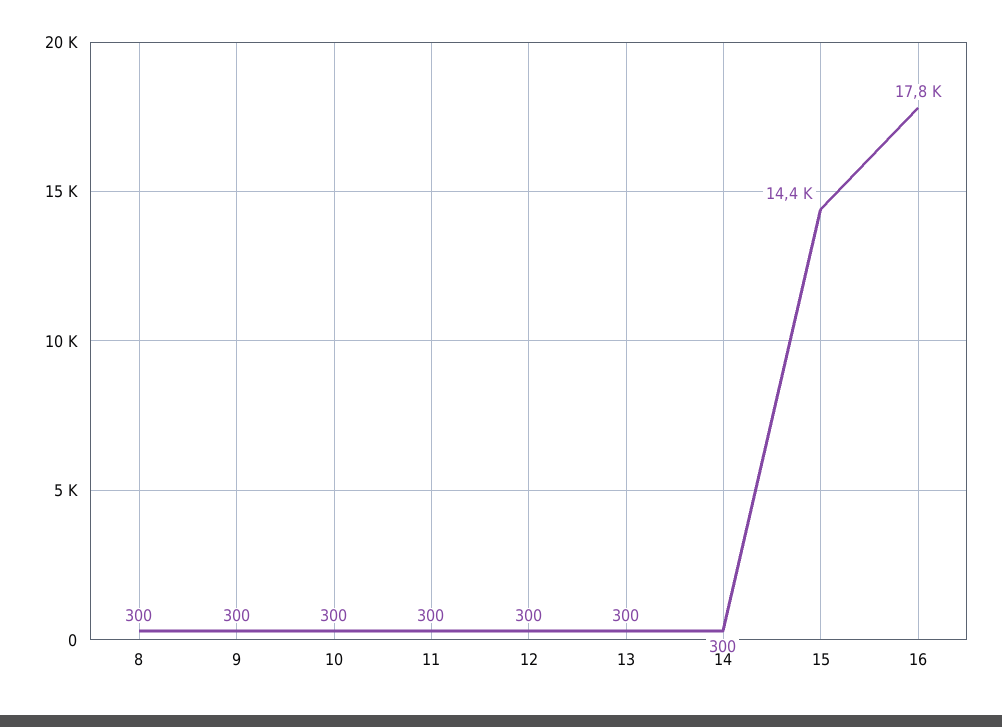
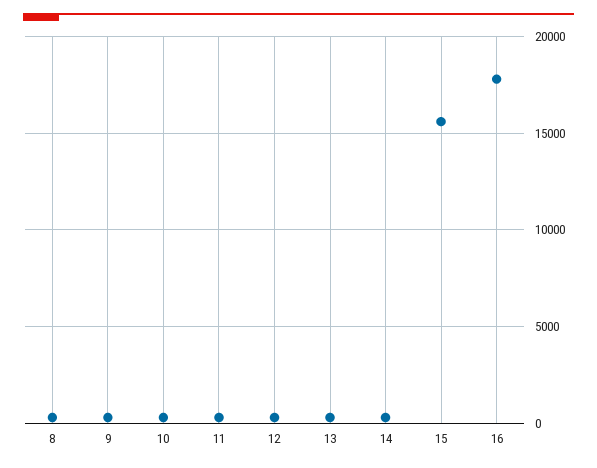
  {
    "8": 300,
    "9": 300,
    "10": 300,
    "11": 300,
    "12": 300,
    "13": 300,
    "14": 300,
-   "15": 14400,
+   "15": 15500,
    "16": 17800
  }

